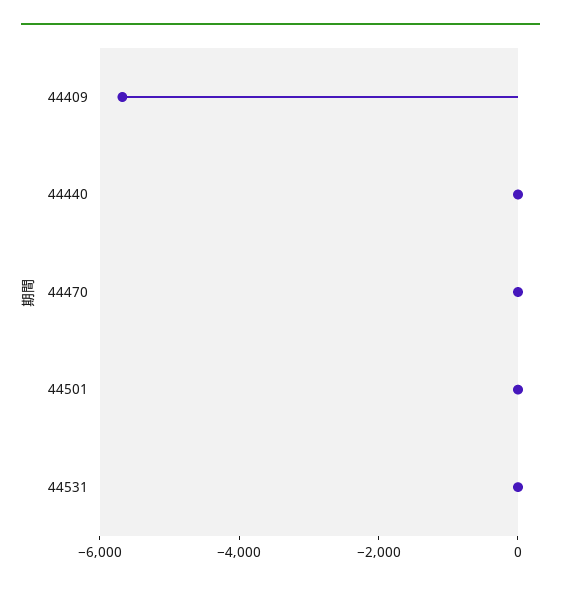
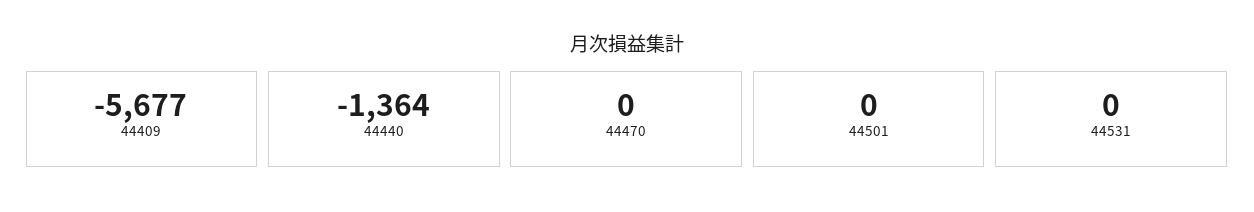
  {
    "44409": -5677,
-   "44440": 0,
+   "44440": -1364,
    "44470": 0,
    "44501": 0,
    "44531": 0
  }

